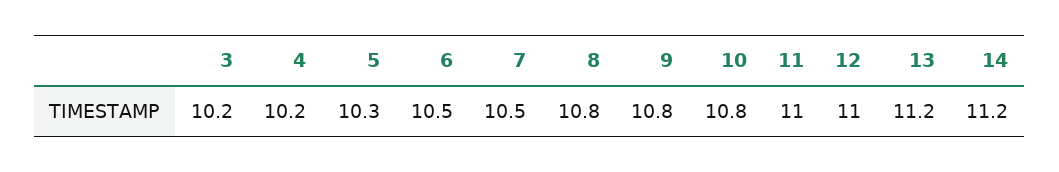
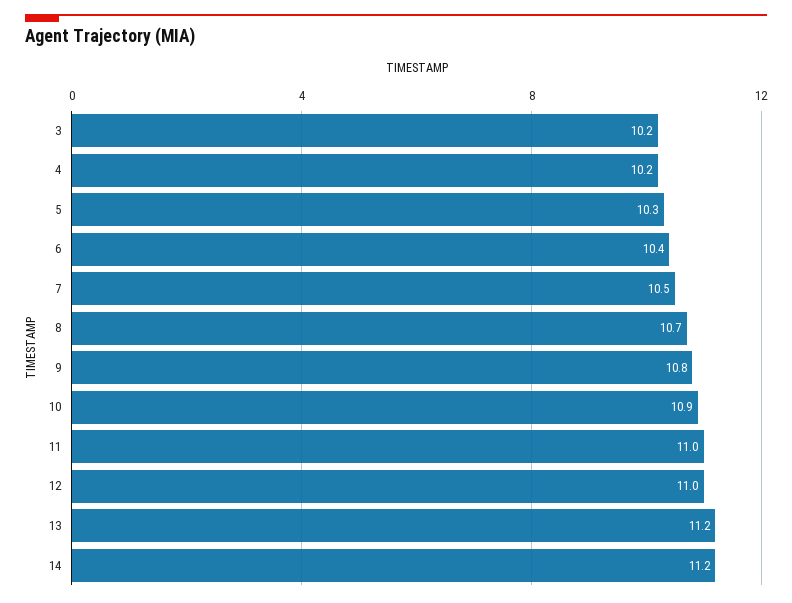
  {
    "3": 10.2,
    "4": 10.2,
    "5": 10.3,
-   "6": 10.5,
+   "6": 10.4,
    "7": 10.5,
-   "8": 10.8,
+   "8": 10.7,
    "9": 10.8,
-   "10": 10.8,
+   "10": 10.9,
    "11": 11,
    "12": 11,
    "13": 11.2,
    "14": 11.2
  }

